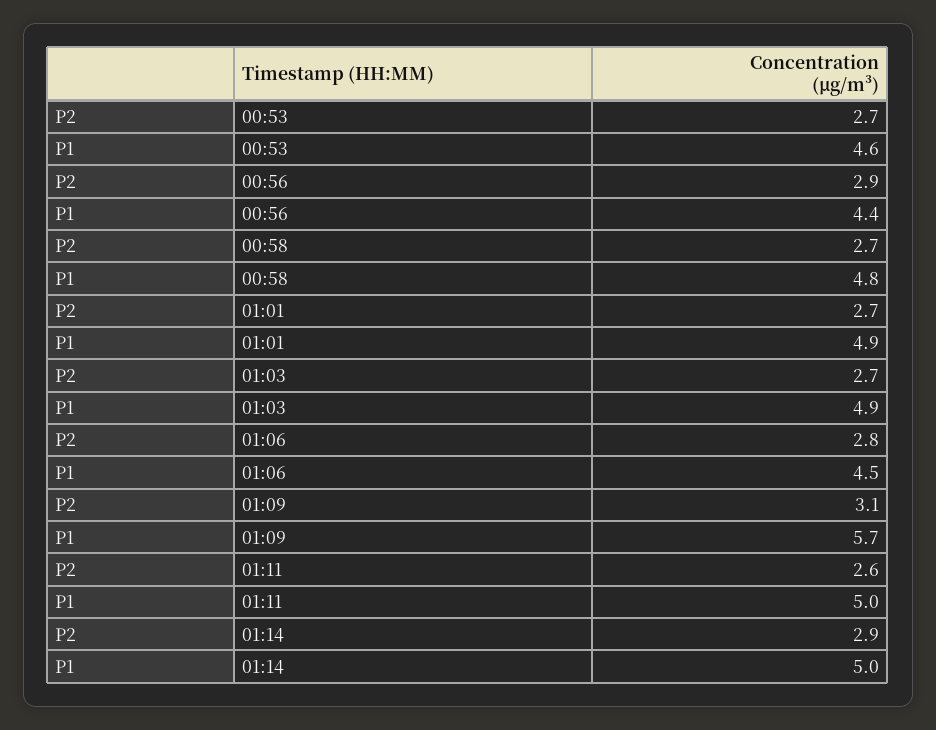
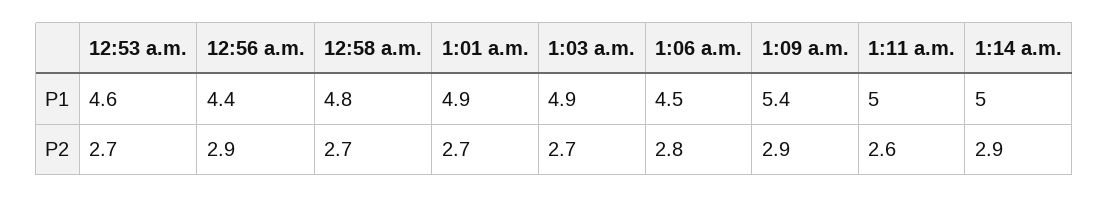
  {
    "P2": {
      "00:53": 2.7,
      "00:56": 2.9,
      "00:58": 2.7,
      "01:01": 2.7,
      "01:03": 2.7,
      "01:06": 2.8,
-     "01:09": 3.1,
+     "01:09": 2.9,
      "01:11": 2.6,
      "01:14": 2.9
    },
    "P1": {
      "00:53": 4.6,
      "00:56": 4.4,
      "00:58": 4.8,
      "01:01": 4.9,
      "01:03": 4.9,
      "01:06": 4.5,
-     "01:09": 5.7,
+     "01:09": 5.4,
      "01:11": 5,
      "01:14": 5
    }
  }

